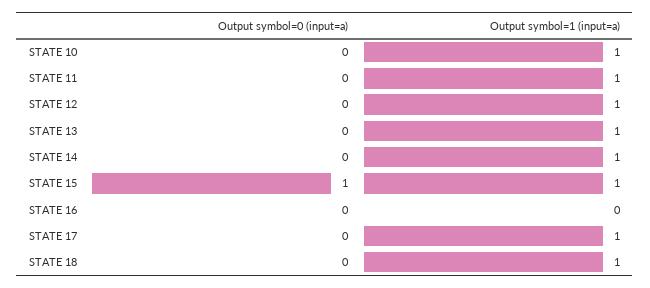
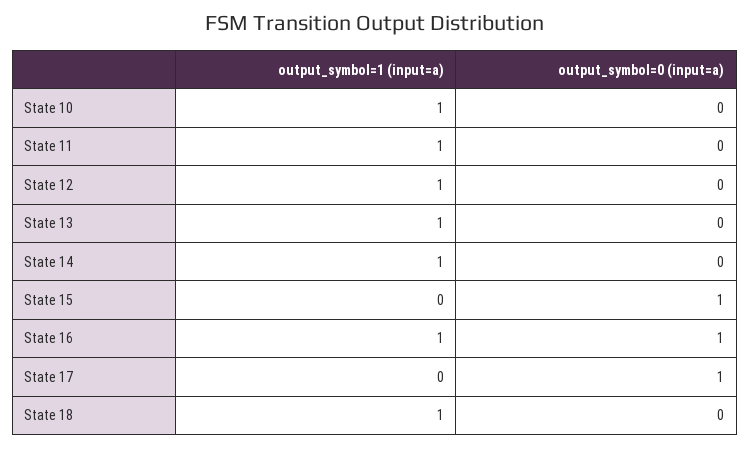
  {
    "Output symbol=0 (input=a)": {
      "STATE 10": 0,
      "STATE 11": 0,
      "STATE 12": 0,
      "STATE 13": 0,
      "STATE 14": 0,
      "STATE 15": 1,
-     "STATE 16": 0,
+     "STATE 16": 1,
-     "STATE 17": 0,
+     "STATE 17": 1,
      "STATE 18": 0
    },
    "Output symbol=1 (input=a)": {
      "STATE 10": 1,
      "STATE 11": 1,
      "STATE 12": 1,
      "STATE 13": 1,
      "STATE 14": 1,
-     "STATE 15": 1,
+     "STATE 15": 0,
-     "STATE 16": 0,
+     "STATE 16": 1,
-     "STATE 17": 1,
+     "STATE 17": 0,
      "STATE 18": 1
    }
  }

